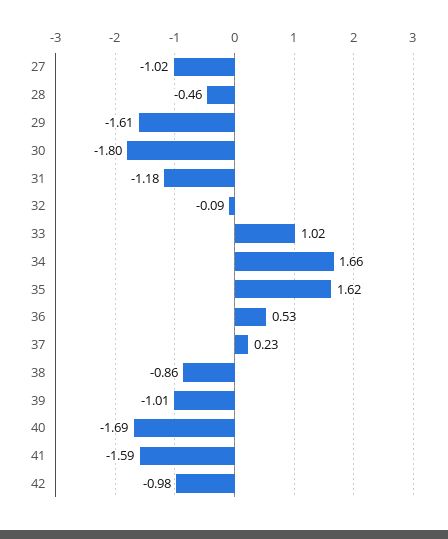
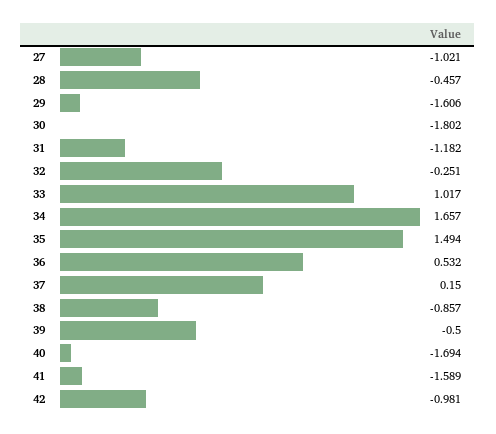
  {
    "27": -1.021,
    "28": -0.457,
    "29": -1.606,
    "30": -1.802,
    "31": -1.182,
-   "32": -0.09,
+   "32": -0.251,
    "33": 1.017,
    "34": 1.657,
-   "35": 1.62,
+   "35": 1.494,
    "36": 0.532,
-   "37": 0.23,
+   "37": 0.15,
    "38": -0.857,
-   "39": -1.01,
+   "39": -0.5,
    "40": -1.694,
    "41": -1.589,
    "42": -0.981
  }

